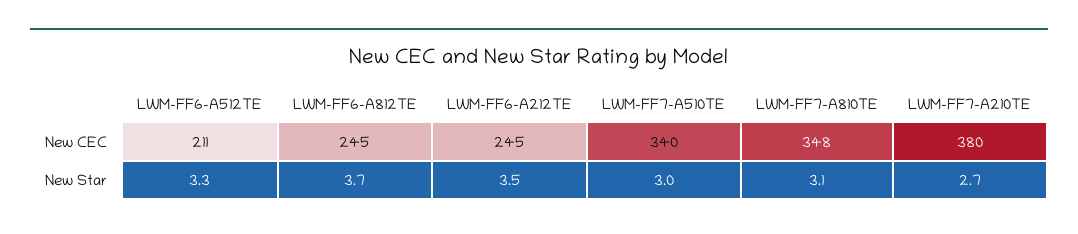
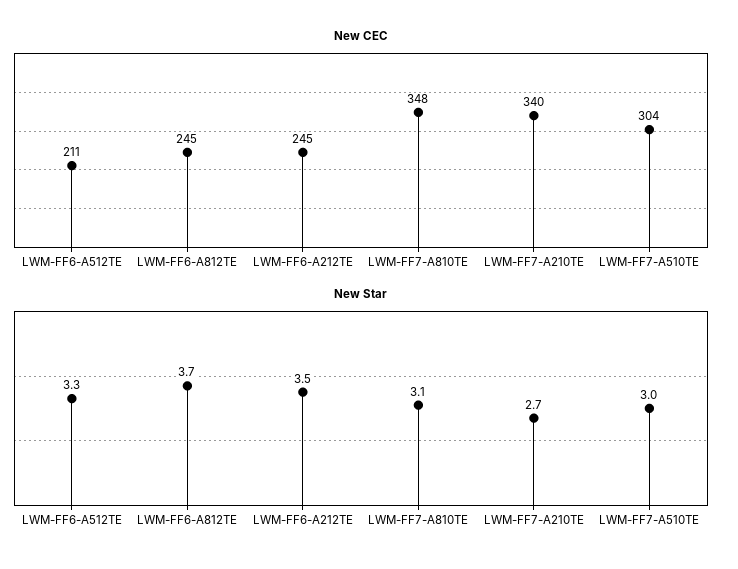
  {
    "New CEC": {
      "LWM-FF6-A512TE": 211,
      "LWM-FF6-A812TE": 245,
      "LWM-FF6-A212TE": 245,
-     "LWM-FF7-A510TE": 340,
+     "LWM-FF7-A510TE": 304,
      "LWM-FF7-A810TE": 348,
-     "LWM-FF7-A210TE": 380
+     "LWM-FF7-A210TE": 340
    },
    "New Star": {
      "LWM-FF6-A512TE": 3.3,
      "LWM-FF6-A812TE": 3.7,
      "LWM-FF6-A212TE": 3.5,
      "LWM-FF7-A510TE": 3,
      "LWM-FF7-A810TE": 3.1,
      "LWM-FF7-A210TE": 2.7
    }
  }

